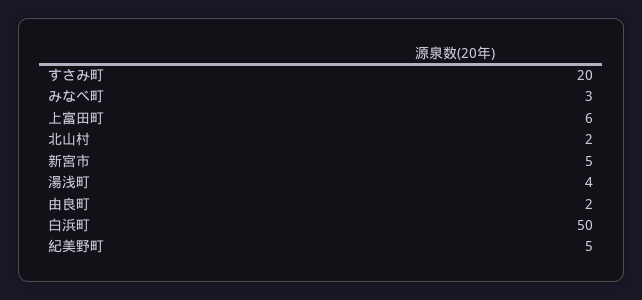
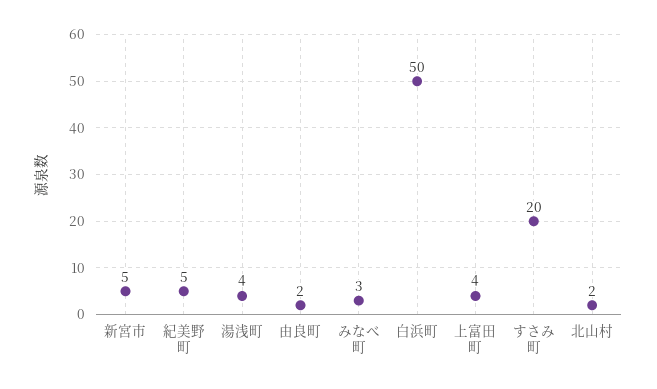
  {
    "すさみ町": 20,
    "みなべ町": 3,
-   "上富田町": 6,
+   "上富田町": 4,
    "北山村": 2,
    "新宮市": 5,
    "湯浅町": 4,
    "由良町": 2,
    "白浜町": 50,
    "紀美野町": 5
  }

